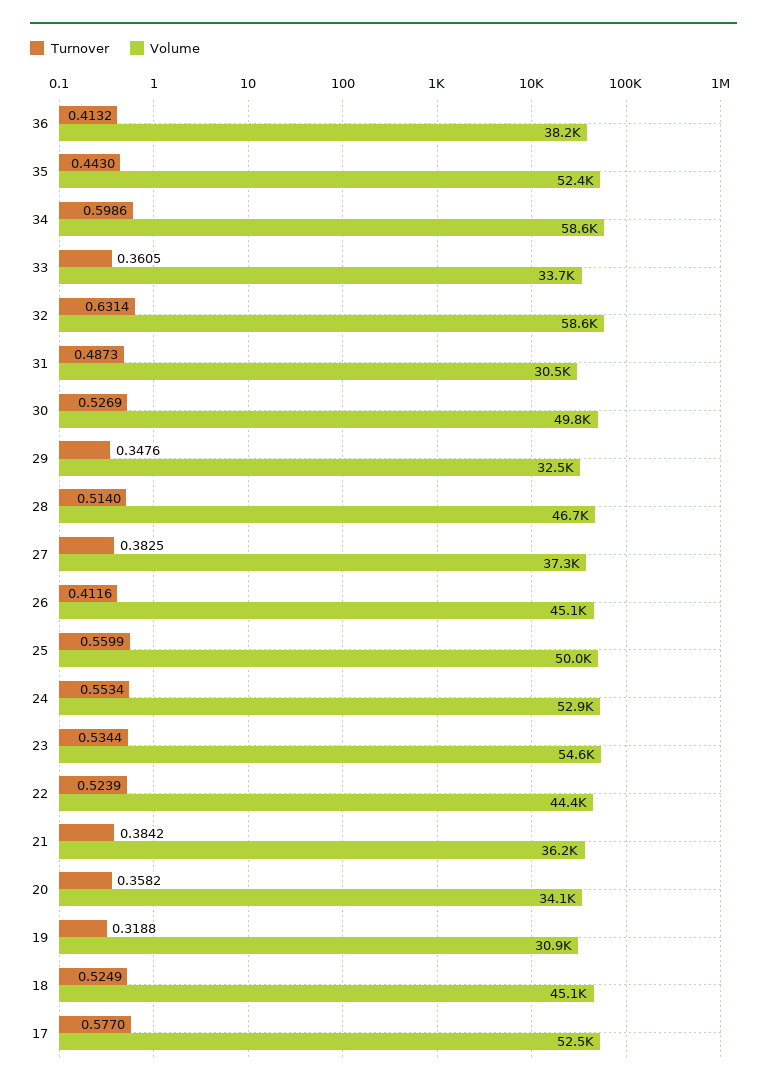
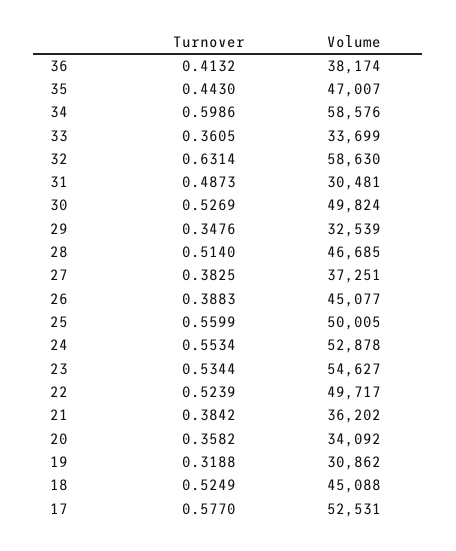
  {
    "Turnover": {
      "36": 0.4132,
      "35": 0.443,
      "34": 0.5986,
      "33": 0.3605,
      "32": 0.6314,
      "31": 0.4873,
      "30": 0.5269,
      "29": 0.3476,
      "28": 0.514,
      "27": 0.3825,
-     "26": 0.4116,
+     "26": 0.3883,
      "25": 0.5599,
      "24": 0.5534,
      "23": 0.5344,
      "22": 0.5239,
      "21": 0.3842,
      "20": 0.3582,
      "19": 0.3188,
      "18": 0.5249,
      "17": 0.577
    },
    "Volume": {
      "36": 38174,
-     "35": 52400,
+     "35": 47007,
      "34": 58576,
      "33": 33699,
      "32": 58630,
      "31": 30481,
      "30": 49824,
      "29": 32539,
      "28": 46685,
      "27": 37251,
      "26": 45077,
      "25": 50005,
      "24": 52878,
      "23": 54627,
-     "22": 44400,
+     "22": 49717,
      "21": 36202,
      "20": 34092,
      "19": 30862,
      "18": 45088,
      "17": 52531
    }
  }

